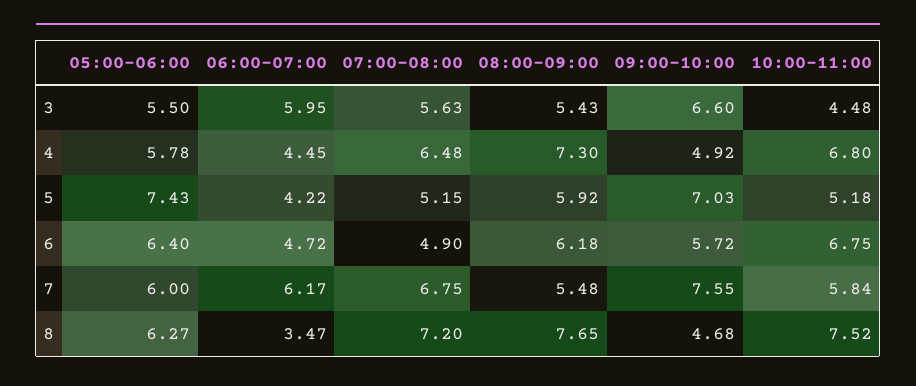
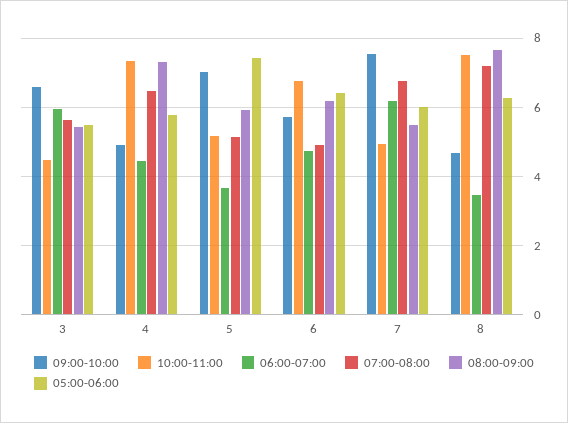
  {
    "05:00-06:00": {
      "3": 5.5,
      "4": 5.78,
      "5": 7.43,
      "6": 6.4,
      "7": 6,
      "8": 6.27
    },
    "06:00-07:00": {
      "3": 5.95,
      "4": 4.45,
-     "5": 4.22,
+     "5": 3.6,
      "6": 4.72,
      "7": 6.17,
      "8": 3.47
    },
    "07:00-08:00": {
      "3": 5.63,
      "4": 6.48,
      "5": 5.15,
      "6": 4.9,
      "7": 6.75,
      "8": 7.2
    },
    "08:00-09:00": {
      "3": 5.43,
      "4": 7.3,
      "5": 5.92,
      "6": 6.18,
      "7": 5.48,
      "8": 7.65
    },
    "09:00-10:00": {
      "3": 6.6,
      "4": 4.92,
      "5": 7.03,
      "6": 5.72,
      "7": 7.55,
      "8": 4.68
    },
    "10:00-11:00": {
      "3": 4.48,
-     "4": 6.8,
+     "4": 7.4,
      "5": 5.18,
      "6": 6.75,
-     "7": 5.84,
+     "7": 5,
      "8": 7.52
    }
  }

